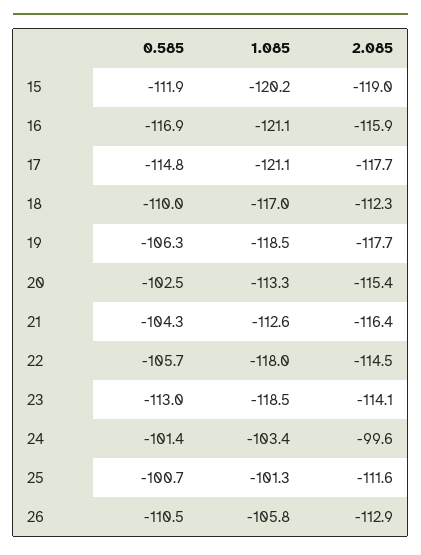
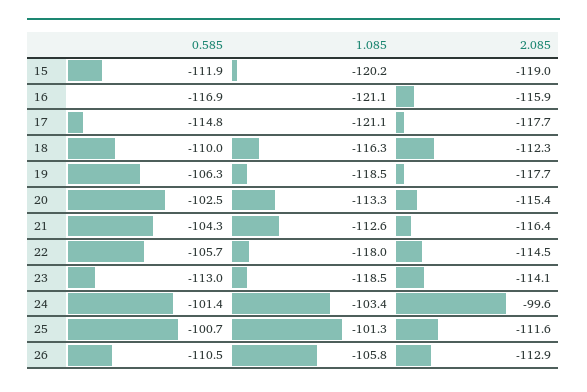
  {
    "0.585": {
      "15": -111.9,
      "16": -116.9,
      "17": -114.8,
      "18": -110,
      "19": -106.3,
      "20": -102.5,
      "21": -104.3,
      "22": -105.7,
      "23": -113,
      "24": -101.4,
      "25": -100.7,
      "26": -110.5
    },
    "1.085": {
      "15": -120.2,
      "16": -121.1,
      "17": -121.1,
-     "18": -117,
+     "18": -116.3,
      "19": -118.5,
      "20": -113.3,
      "21": -112.6,
      "22": -118,
      "23": -118.5,
      "24": -103.4,
      "25": -101.3,
      "26": -105.8
    },
    "2.085": {
      "15": -119,
      "16": -115.9,
      "17": -117.7,
      "18": -112.3,
      "19": -117.7,
      "20": -115.4,
      "21": -116.4,
      "22": -114.5,
      "23": -114.1,
      "24": -99.6,
      "25": -111.6,
      "26": -112.9
    }
  }

